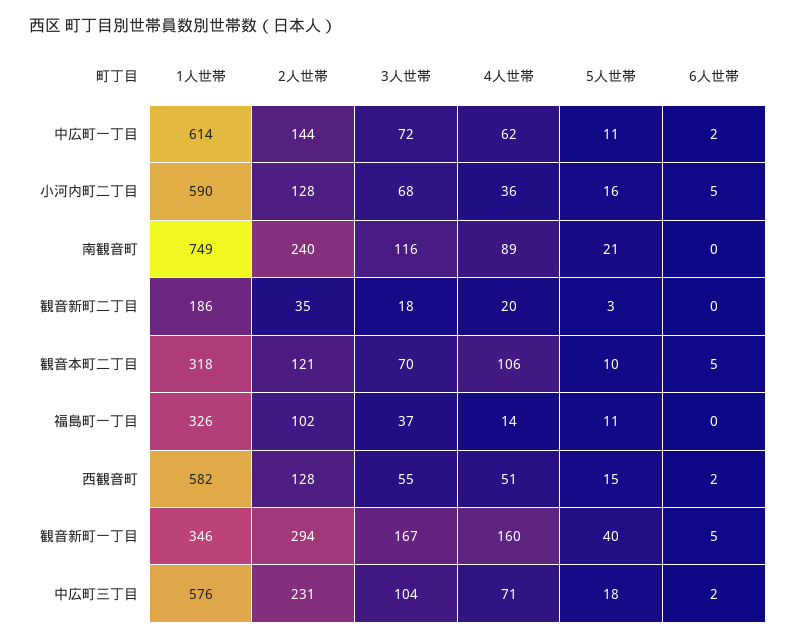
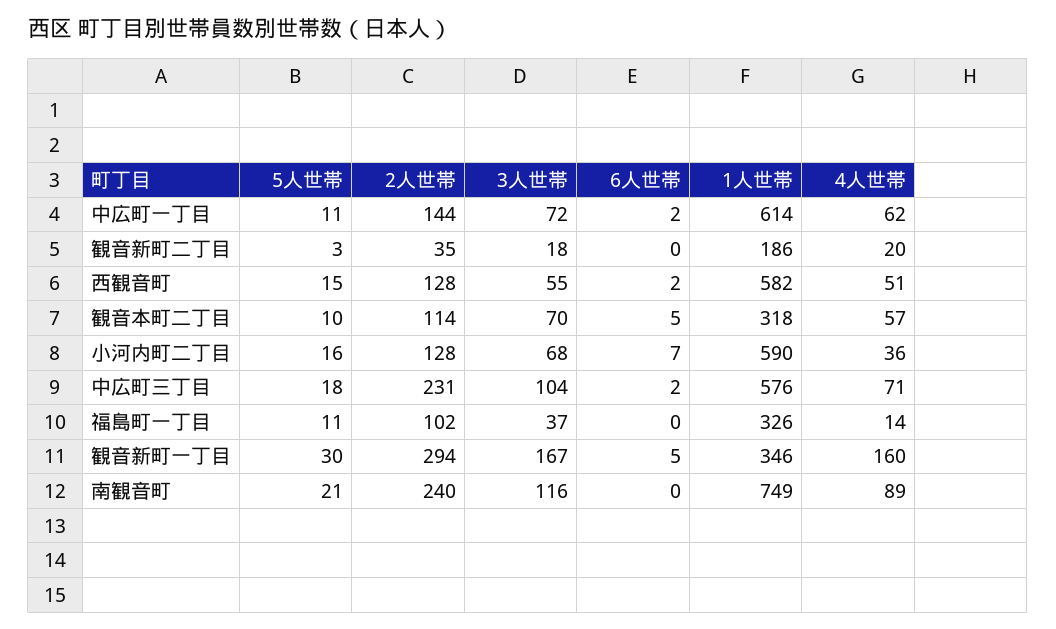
  {
    "1人世帯": {
      "中広町一丁目": 614,
      "小河内町二丁目": 590,
      "南観音町": 749,
      "観音新町二丁目": 186,
      "観音本町二丁目": 318,
      "福島町一丁目": 326,
      "西観音町": 582,
      "観音新町一丁目": 346,
      "中広町三丁目": 576
    },
    "2人世帯": {
      "中広町一丁目": 144,
      "小河内町二丁目": 128,
      "南観音町": 240,
      "観音新町二丁目": 35,
-     "観音本町二丁目": 121,
+     "観音本町二丁目": 114,
      "福島町一丁目": 102,
      "西観音町": 128,
      "観音新町一丁目": 294,
      "中広町三丁目": 231
    },
    "3人世帯": {
      "中広町一丁目": 72,
      "小河内町二丁目": 68,
      "南観音町": 116,
      "観音新町二丁目": 18,
      "観音本町二丁目": 70,
      "福島町一丁目": 37,
      "西観音町": 55,
      "観音新町一丁目": 167,
      "中広町三丁目": 104
    },
    "4人世帯": {
      "中広町一丁目": 62,
      "小河内町二丁目": 36,
      "南観音町": 89,
      "観音新町二丁目": 20,
-     "観音本町二丁目": 106,
+     "観音本町二丁目": 57,
      "福島町一丁目": 14,
      "西観音町": 51,
      "観音新町一丁目": 160,
      "中広町三丁目": 71
    },
    "5人世帯": {
      "中広町一丁目": 11,
      "小河内町二丁目": 16,
      "南観音町": 21,
      "観音新町二丁目": 3,
      "観音本町二丁目": 10,
      "福島町一丁目": 11,
      "西観音町": 15,
-     "観音新町一丁目": 40,
+     "観音新町一丁目": 30,
      "中広町三丁目": 18
    },
    "6人世帯": {
      "中広町一丁目": 2,
-     "小河内町二丁目": 5,
+     "小河内町二丁目": 7,
      "南観音町": 0,
      "観音新町二丁目": 0,
      "観音本町二丁目": 5,
      "福島町一丁目": 0,
      "西観音町": 2,
      "観音新町一丁目": 5,
      "中広町三丁目": 2
    }
  }

